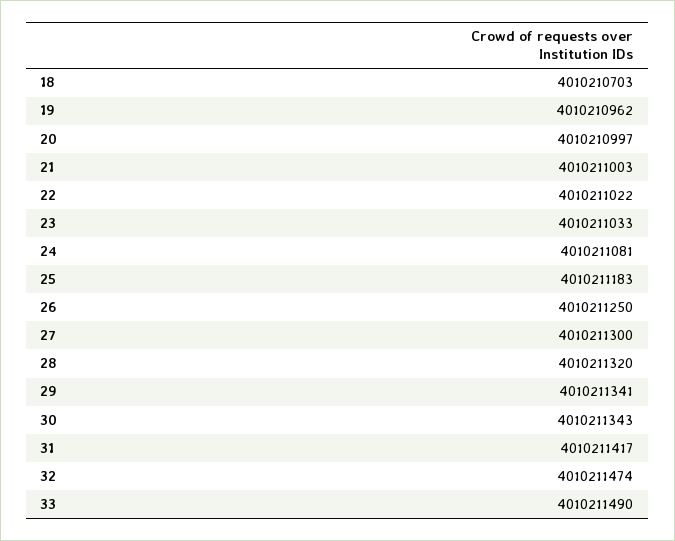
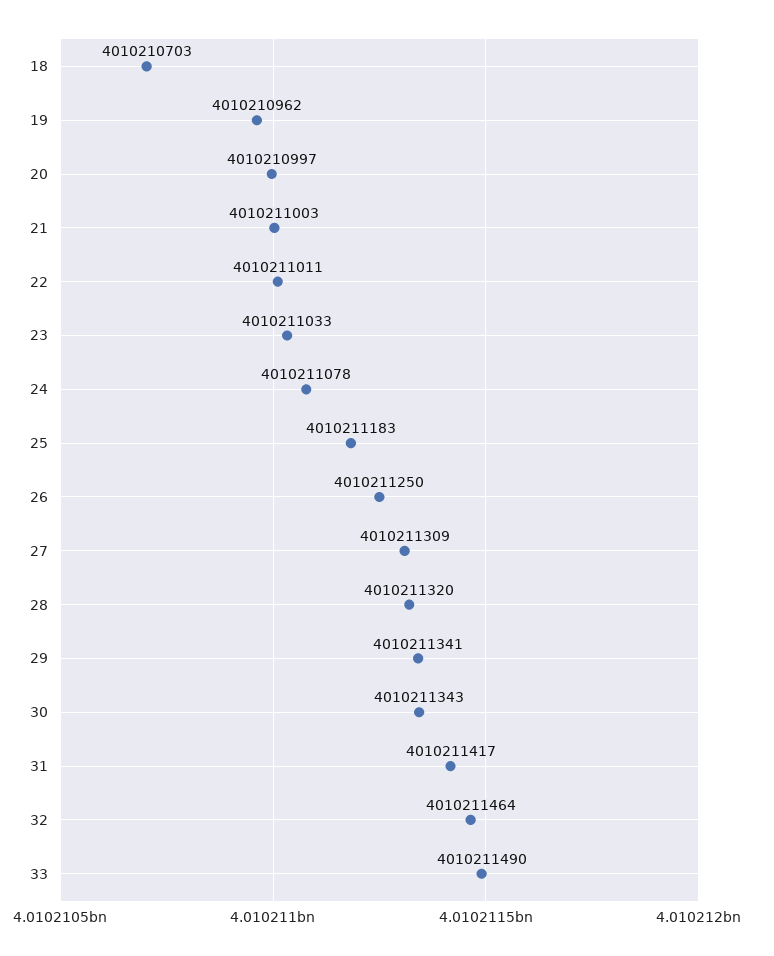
  {
    "18": 4010210703,
    "19": 4010210962,
    "20": 4010210997,
    "21": 4010211003,
-   "22": 4010211022,
+   "22": 4010211011,
    "23": 4010211033,
-   "24": 4010211081,
+   "24": 4010211078,
    "25": 4010211183,
    "26": 4010211250,
-   "27": 4010211300,
+   "27": 4010211309,
    "28": 4010211320,
    "29": 4010211341,
    "30": 4010211343,
    "31": 4010211417,
-   "32": 4010211474,
+   "32": 4010211464,
    "33": 4010211490
  }

